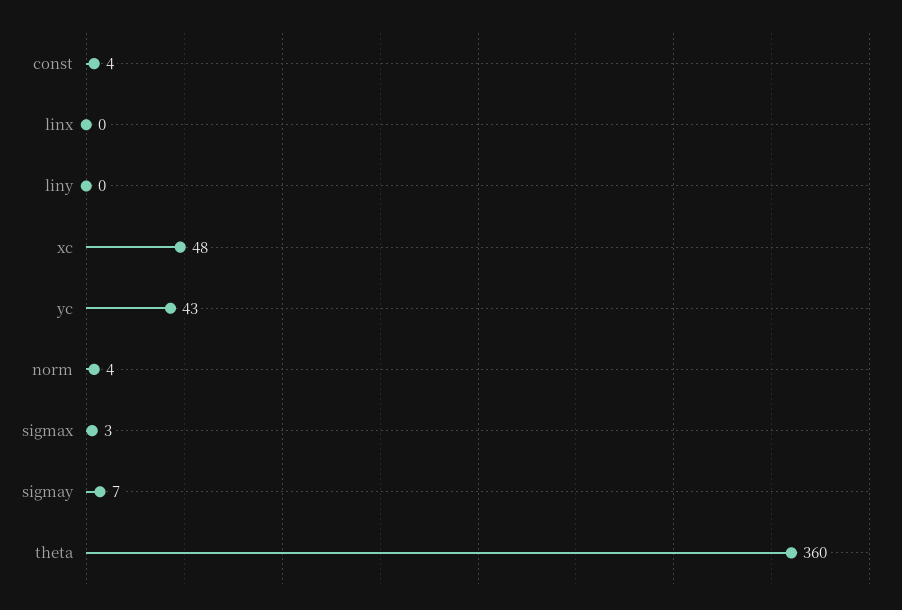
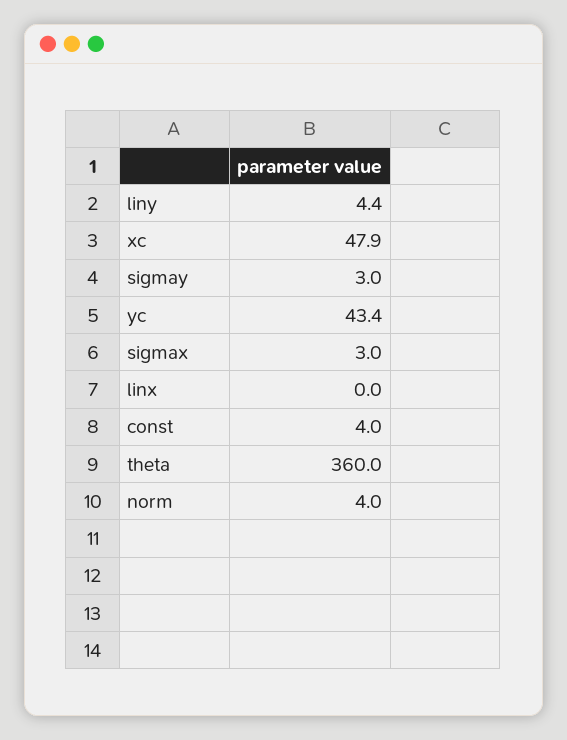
  {
    "const": 4,
    "linx": 0,
-   "liny": 0,
+   "liny": 4.4,
    "xc": 47.9,
    "yc": 43.4,
    "norm": 4,
    "sigmax": 3,
-   "sigmay": 7,
+   "sigmay": 3,
    "theta": 360
  }

